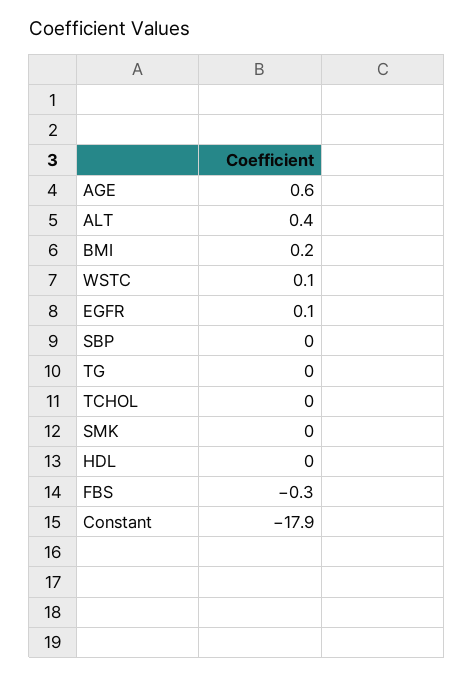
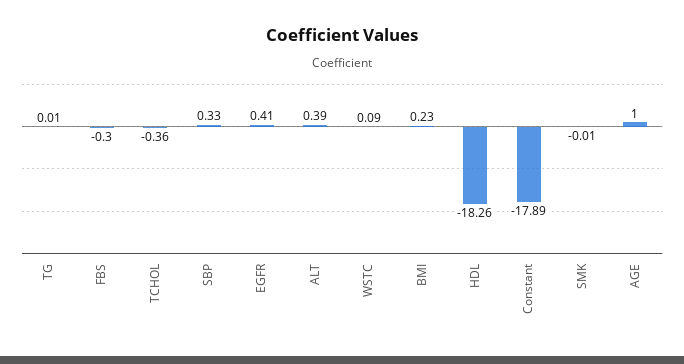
  {
-   "AGE": 0.6,
+   "AGE": 1,
    "ALT": 0.39,
    "BMI": 0.23,
    "WSTC": 0.09,
-   "EGFR": 0.1,
+   "EGFR": 0.41,
-   "SBP": 0,
+   "SBP": 0.33,
    "TG": 0.01,
-   "TCHOL": 0,
+   "TCHOL": -0.36,
    "SMK": -0.01,
-   "HDL": 0,
+   "HDL": -18.26,
    "FBS": -0.3,
    "Constant": -17.89
  }

